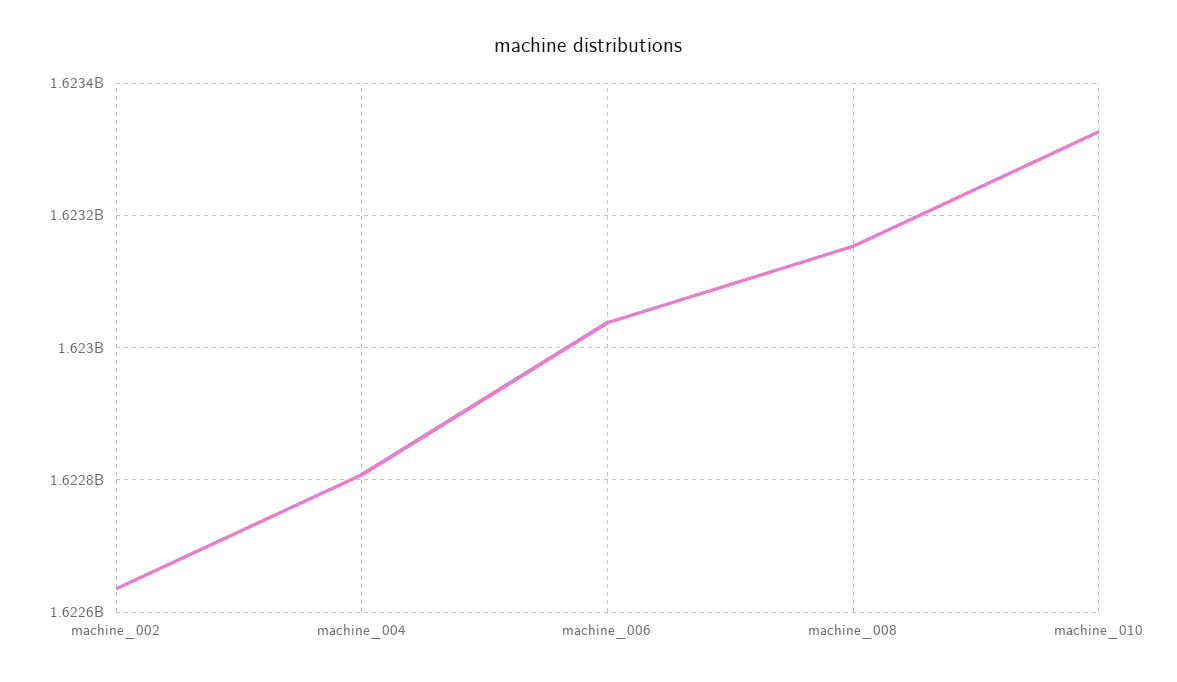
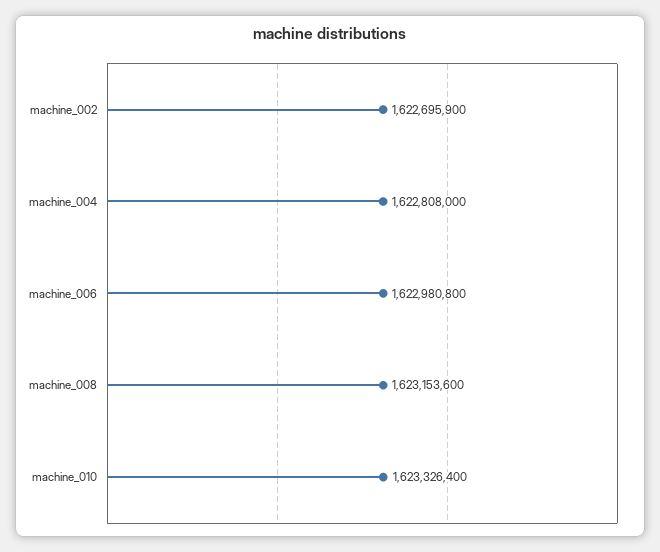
  {
-   "machine_002": 1622640000,
+   "machine_002": 1622695900,
    "machine_004": 1622808000,
-   "machine_006": 1623040000,
+   "machine_006": 1622980800,
    "machine_008": 1623153600,
    "machine_010": 1623326400
  }

